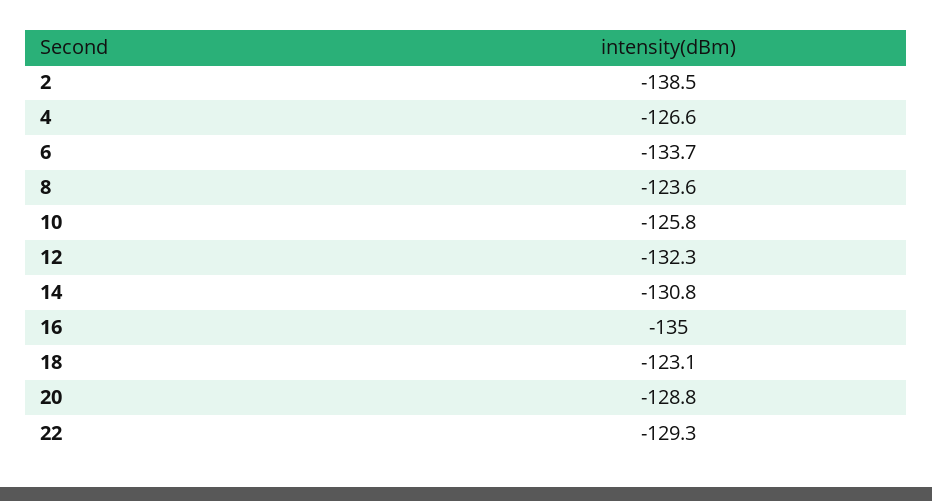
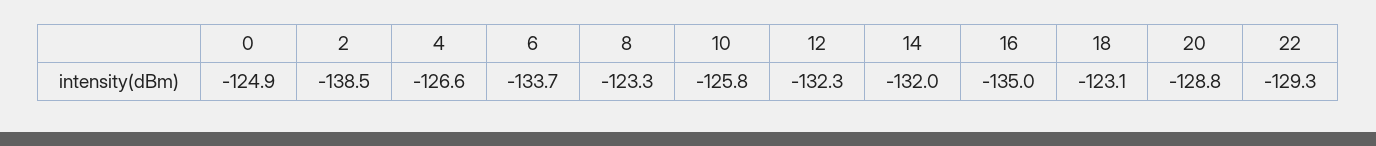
  {
    "2": -138.5,
    "4": -126.6,
    "6": -133.7,
-   "8": -123.6,
+   "8": -123.3,
    "10": -125.8,
    "12": -132.3,
-   "14": -130.8,
+   "14": -132,
    "16": -135,
    "18": -123.1,
    "20": -128.8,
-   "22": -129.3
+   "22": -129.3,
+   "0": -124.9
  }

